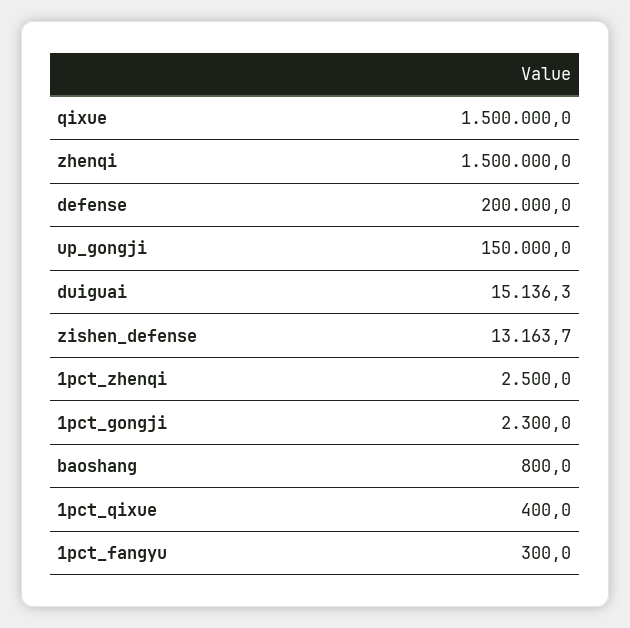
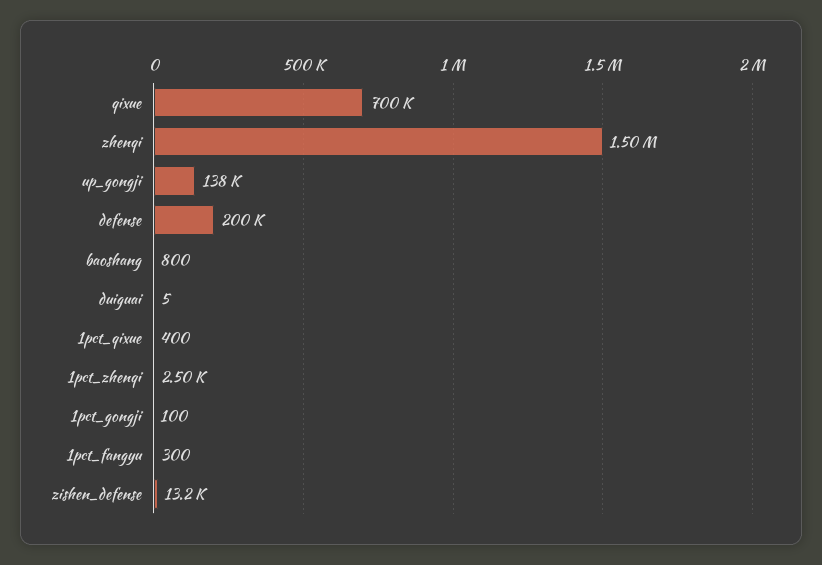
  {
-   "qixue": 1500000,
+   "qixue": 700000,
    "zhenqi": 1500000,
    "defense": 200000,
-   "up_gongji": 150000,
+   "up_gongji": 138000,
-   "duiguai": 15136.3,
+   "duiguai": 5,
    "zishen_defense": 13163.7,
    "1pct_zhenqi": 2500,
-   "1pct_gongji": 2300,
+   "1pct_gongji": 100,
    "baoshang": 800,
    "1pct_qixue": 400,
    "1pct_fangyu": 300
  }

